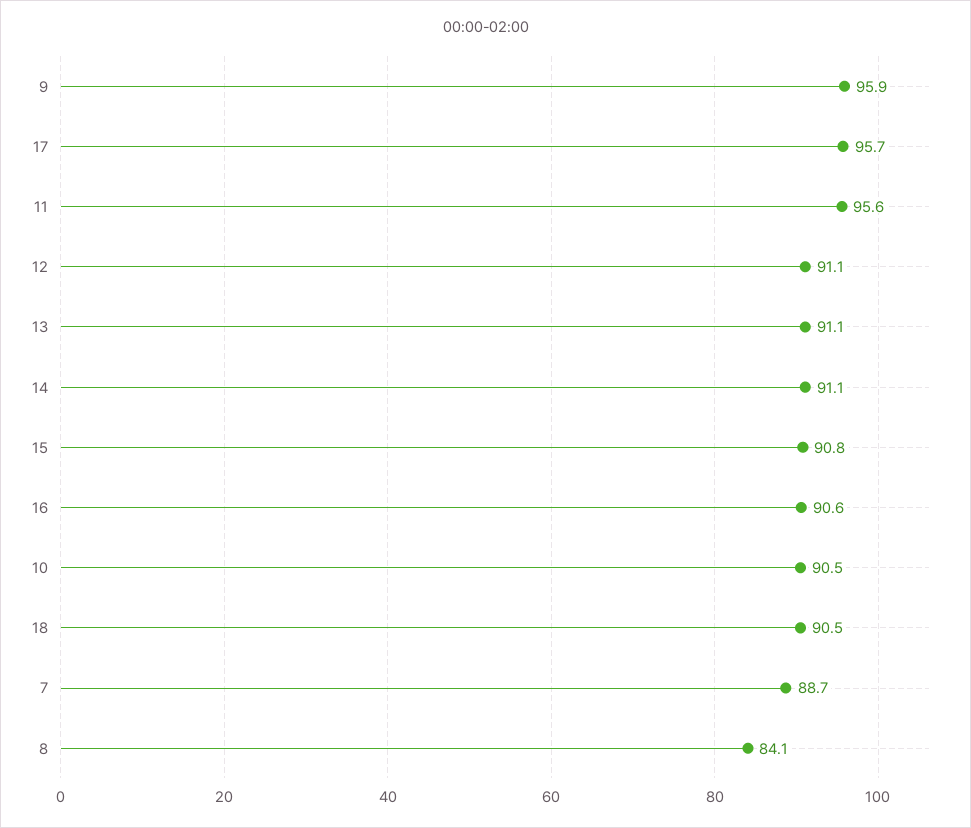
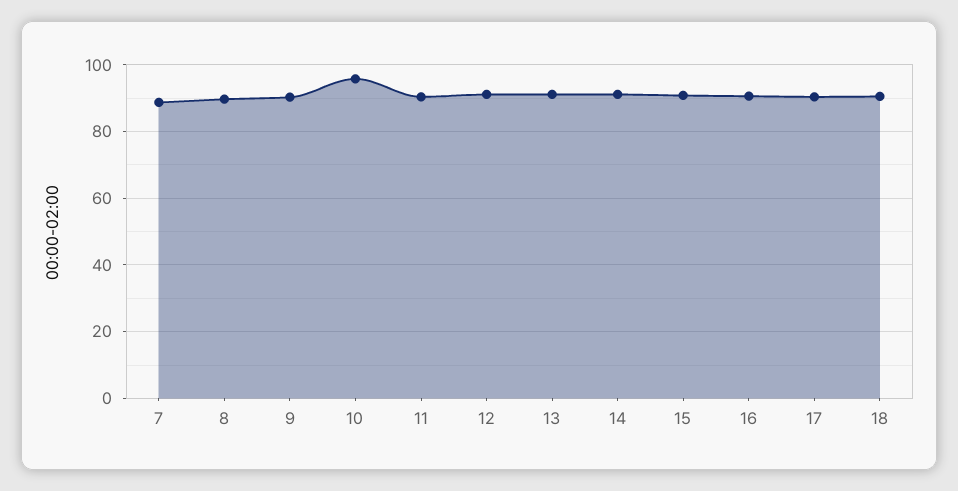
  {
-   "9": 95.9,
+   "9": 90,
-   "17": 95.7,
+   "17": 90,
-   "11": 95.6,
+   "11": 90,
    "12": 91.1,
    "13": 91.1,
    "14": 91.1,
    "15": 90.8,
    "16": 90.6,
-   "10": 90.5,
+   "10": 96,
    "18": 90.5,
    "7": 88.7,
-   "8": 84.1
+   "8": 90
  }

